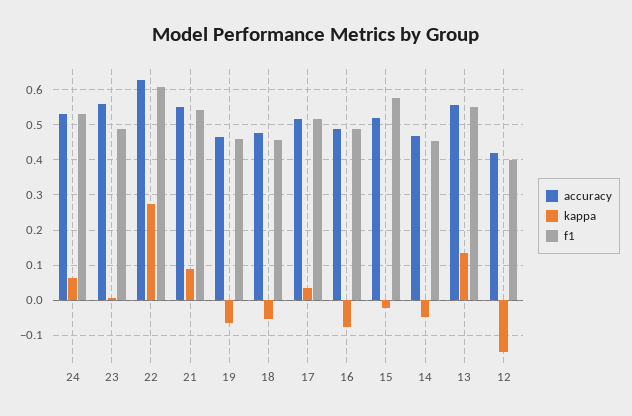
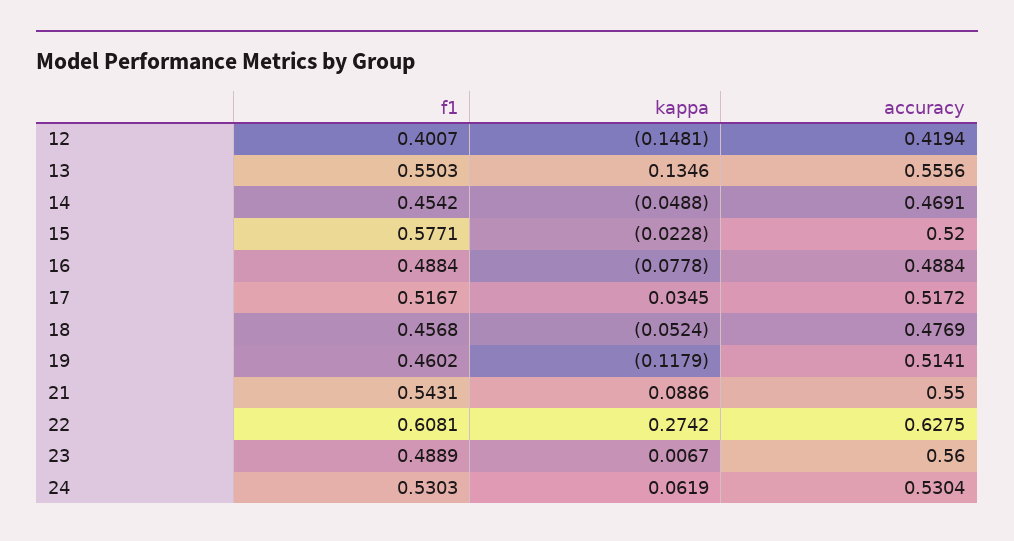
  {
    "accuracy": {
      "24": 0.5304,
      "23": 0.56,
      "22": 0.6275,
      "21": 0.55,
-     "19": 0.46,
+     "19": 0.5141,
      "18": 0.4769,
      "17": 0.5172,
      "16": 0.4884,
      "15": 0.52,
      "14": 0.4691,
      "13": 0.5556,
      "12": 0.4194
    },
    "kappa": {
      "24": 0.0619,
      "23": 0.0067,
      "22": 0.2742,
      "21": 0.0886,
-     "19": -0.06,
+     "19": -0.1179,
      "18": -0.0524,
      "17": 0.0345,
      "16": -0.0778,
      "15": -0.0228,
      "14": -0.0488,
      "13": 0.1346,
      "12": -0.1481
    },
    "f1": {
      "24": 0.5303,
      "23": 0.4889,
      "22": 0.6081,
      "21": 0.5431,
      "19": 0.4602,
      "18": 0.4568,
      "17": 0.5167,
      "16": 0.4884,
      "15": 0.5771,
      "14": 0.4542,
      "13": 0.5503,
      "12": 0.4007
    }
  }

